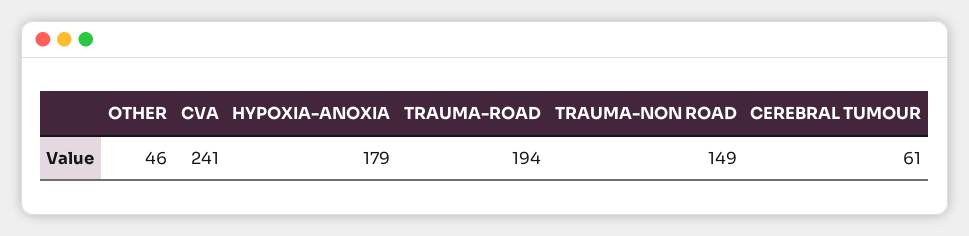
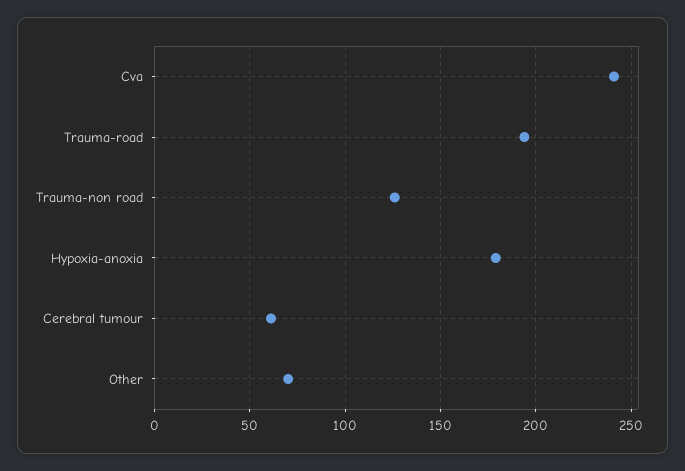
  {
-   "OTHER": 46,
+   "OTHER": 70,
    "CVA": 241,
    "HYPOXIA-ANOXIA": 179,
    "TRAUMA-ROAD": 194,
-   "TRAUMA-NON ROAD": 149,
+   "TRAUMA-NON ROAD": 125,
    "CEREBRAL TUMOUR": 61
  }

